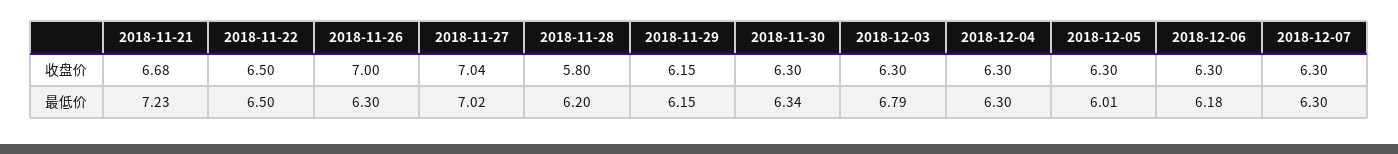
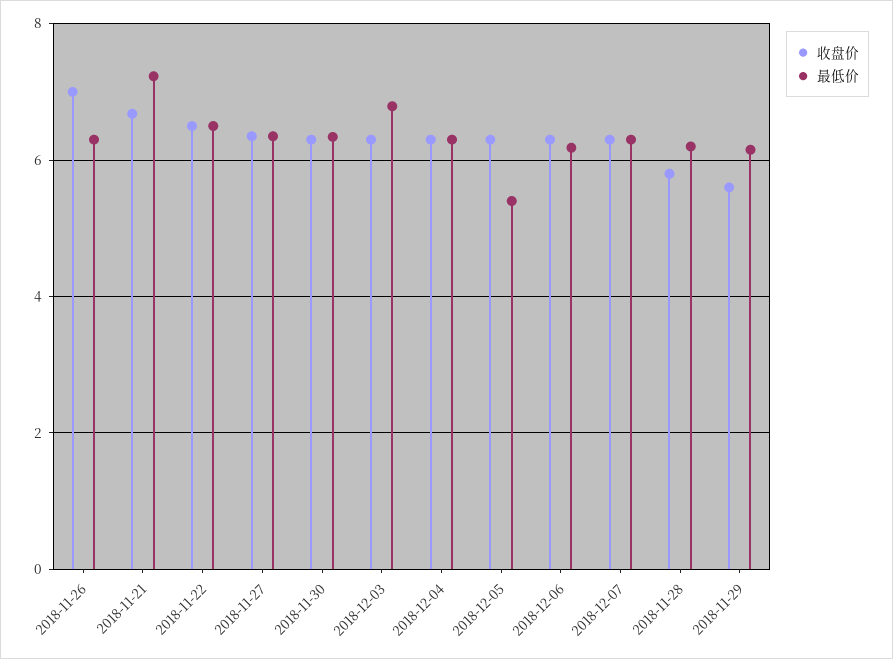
  {
    "收盘价": {
      "2018-11-21": 6.68,
      "2018-11-22": 6.5,
      "2018-11-26": 7,
-     "2018-11-27": 7.04,
+     "2018-11-27": 6.4,
      "2018-11-28": 5.8,
-     "2018-11-29": 6.15,
+     "2018-11-29": 5.6,
      "2018-11-30": 6.3,
      "2018-12-03": 6.3,
      "2018-12-04": 6.3,
      "2018-12-05": 6.3,
      "2018-12-06": 6.3,
      "2018-12-07": 6.3
    },
    "最低价": {
      "2018-11-21": 7.23,
      "2018-11-22": 6.5,
      "2018-11-26": 6.3,
-     "2018-11-27": 7.02,
+     "2018-11-27": 6.4,
      "2018-11-28": 6.2,
      "2018-11-29": 6.15,
      "2018-11-30": 6.34,
      "2018-12-03": 6.79,
      "2018-12-04": 6.3,
-     "2018-12-05": 6.01,
+     "2018-12-05": 5.4,
      "2018-12-06": 6.18,
      "2018-12-07": 6.3
    }
  }

